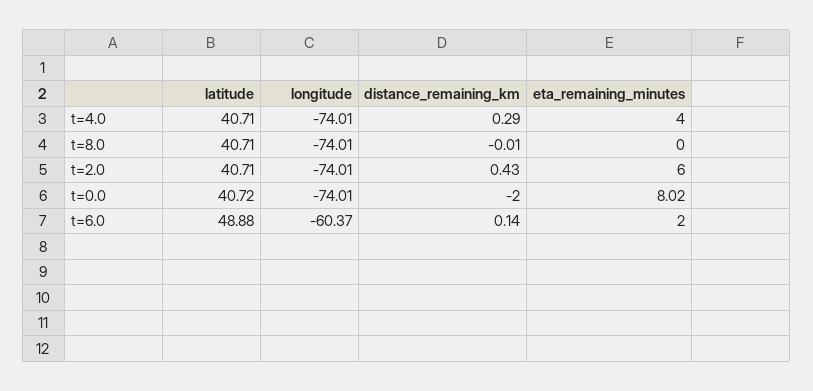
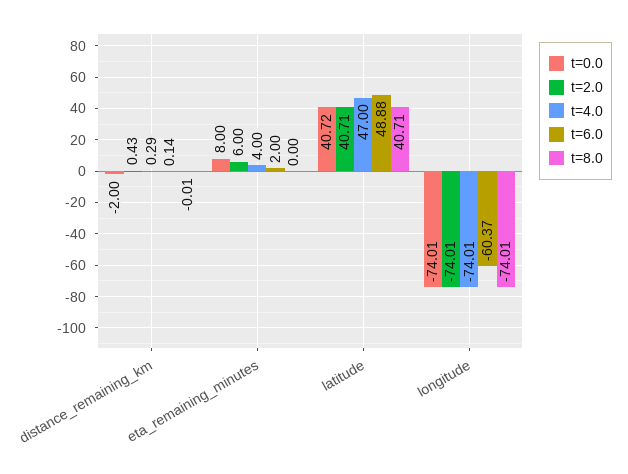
  {
    "t=4.0": {
-     "latitude": 40.71,
+     "latitude": 47,
      "longitude": -74.01,
      "distance_remaining_km": 0.29,
      "eta_remaining_minutes": 4
    },
    "t=8.0": {
      "latitude": 40.71,
      "longitude": -74.01,
      "distance_remaining_km": -0.01,
      "eta_remaining_minutes": 0
    },
    "t=2.0": {
      "latitude": 40.71,
      "longitude": -74.01,
      "distance_remaining_km": 0.43,
      "eta_remaining_minutes": 6
    },
    "t=0.0": {
      "latitude": 40.72,
      "longitude": -74.01,
      "distance_remaining_km": -2,
-     "eta_remaining_minutes": 8.02
+     "eta_remaining_minutes": 8
    },
    "t=6.0": {
      "latitude": 48.88,
      "longitude": -60.37,
      "distance_remaining_km": 0.14,
      "eta_remaining_minutes": 2
    }
  }

